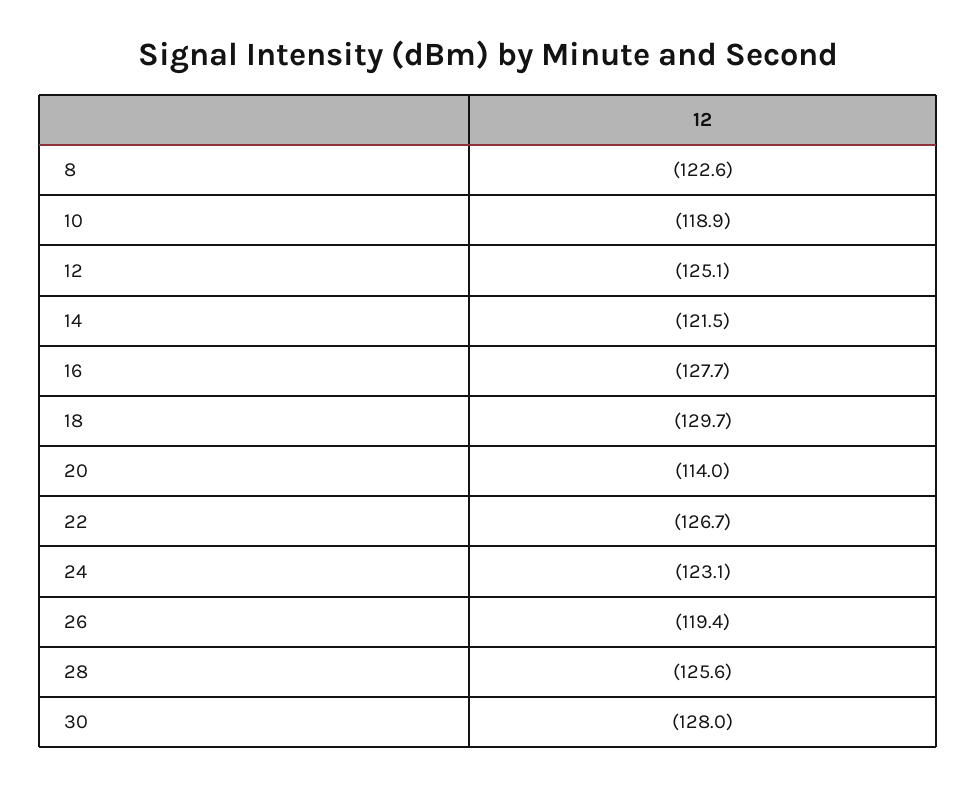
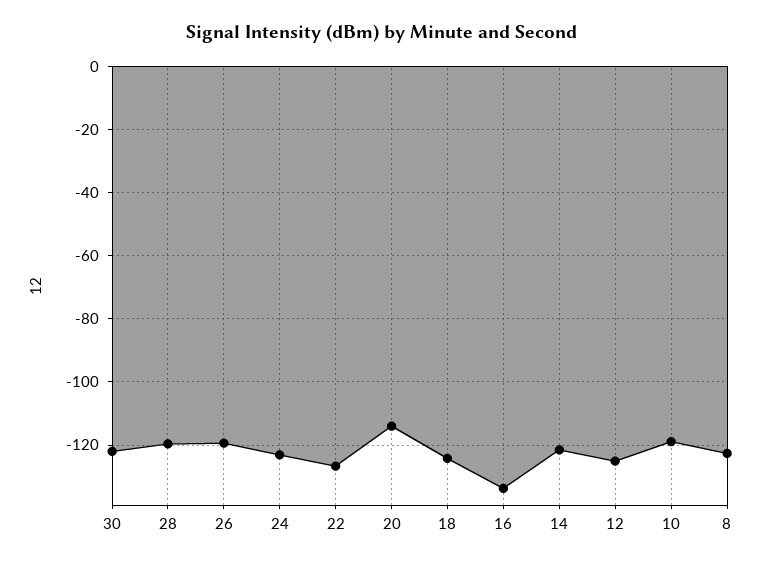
  {
    "8": -122.6,
    "10": -118.9,
    "12": -125.1,
    "14": -121.5,
-   "16": -127.7,
+   "16": -134,
-   "18": -129.7,
+   "18": -124,
    "20": -114,
    "22": -126.7,
    "24": -123.1,
    "26": -119.4,
-   "28": -125.6,
+   "28": -120,
-   "30": -128
+   "30": -122
  }

